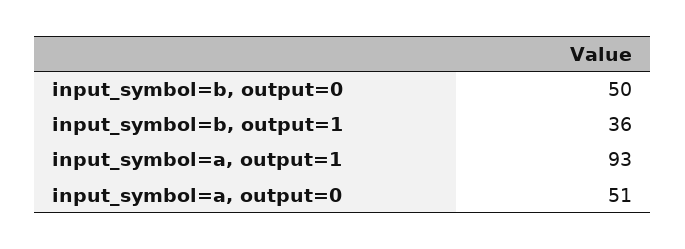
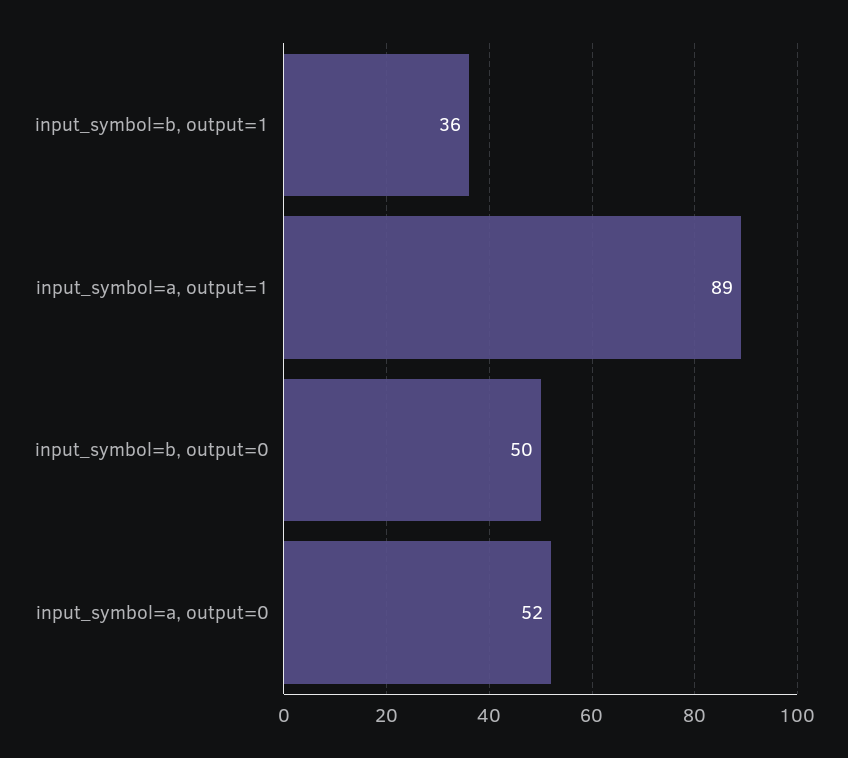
  {
    "input_symbol=b, output=0": 50,
    "input_symbol=b, output=1": 36,
-   "input_symbol=a, output=1": 93,
+   "input_symbol=a, output=1": 89,
-   "input_symbol=a, output=0": 51
+   "input_symbol=a, output=0": 52
  }

